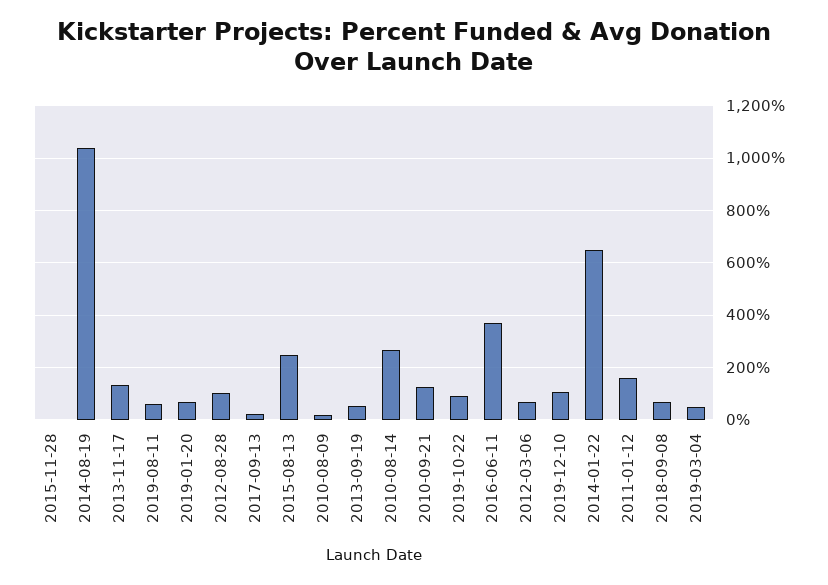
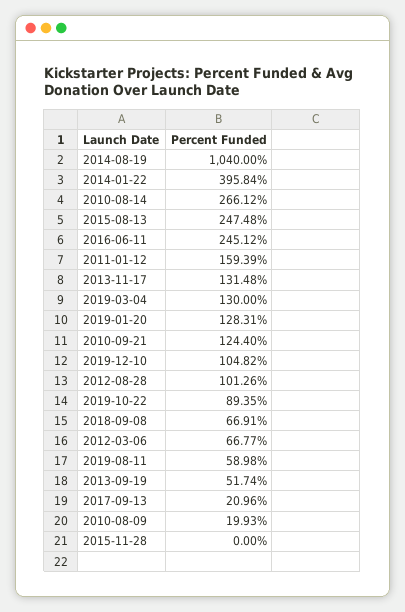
  {
    "2015-11-28": 0,
    "2014-08-19": 1040,
    "2013-11-17": 131.48,
    "2019-08-11": 58.98,
-   "2019-01-20": 75,
+   "2019-01-20": 128.31,
    "2012-08-28": 101.26,
    "2017-09-13": 20.96,
    "2015-08-13": 247.48,
    "2010-08-09": 19.93,
    "2013-09-19": 51.74,
    "2010-08-14": 266.12,
    "2010-09-21": 124.4,
    "2019-10-22": 89.35,
-   "2016-06-11": 375,
+   "2016-06-11": 245.12,
    "2012-03-06": 66.77,
    "2019-12-10": 104.82,
-   "2014-01-22": 650,
+   "2014-01-22": 395.84,
    "2011-01-12": 159.39,
    "2018-09-08": 66.91,
-   "2019-03-04": 50
+   "2019-03-04": 130
  }

